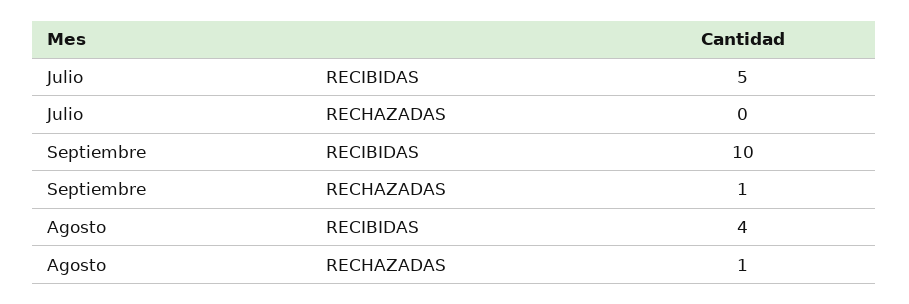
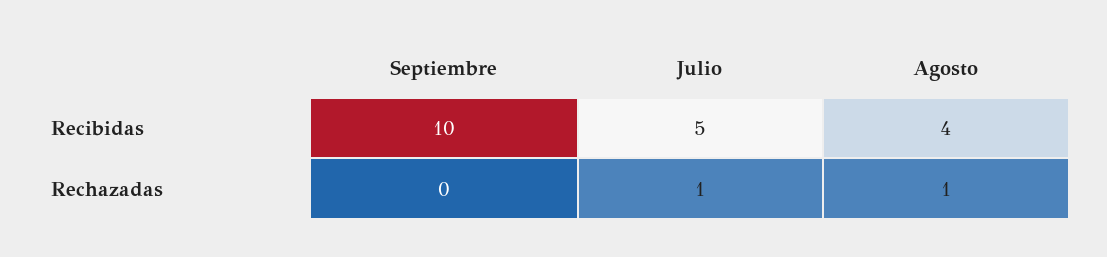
  {
    "Julio": {
      "RECIBIDAS": 5,
-     "RECHAZADAS": 0
+     "RECHAZADAS": 1
    },
    "Septiembre": {
      "RECIBIDAS": 10,
-     "RECHAZADAS": 1
+     "RECHAZADAS": 0
    },
    "Agosto": {
      "RECIBIDAS": 4,
      "RECHAZADAS": 1
    }
  }

